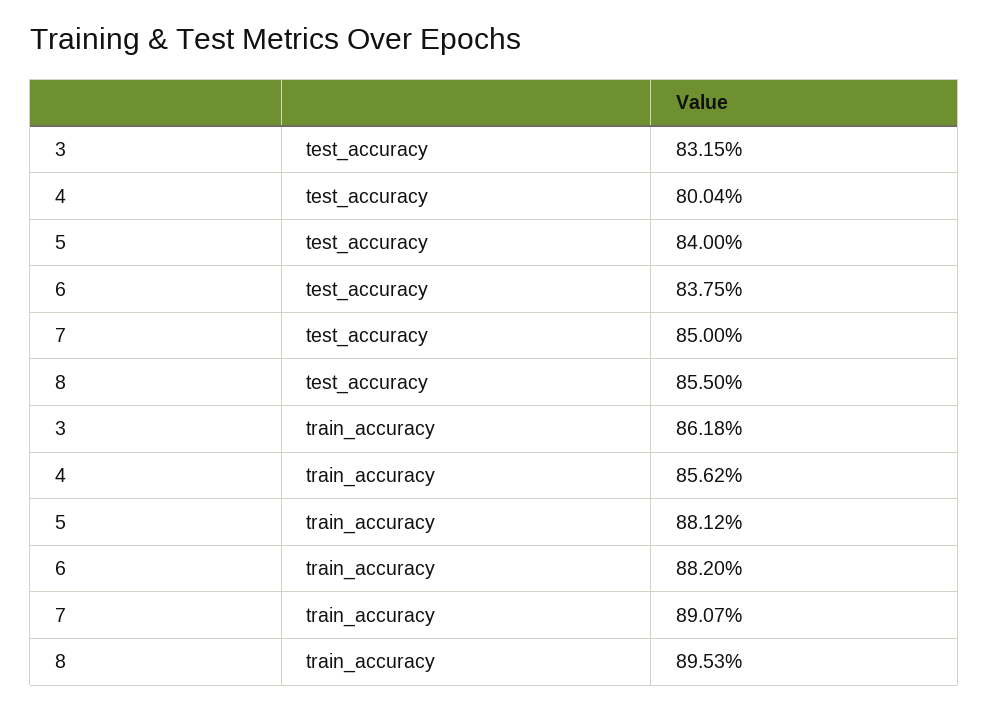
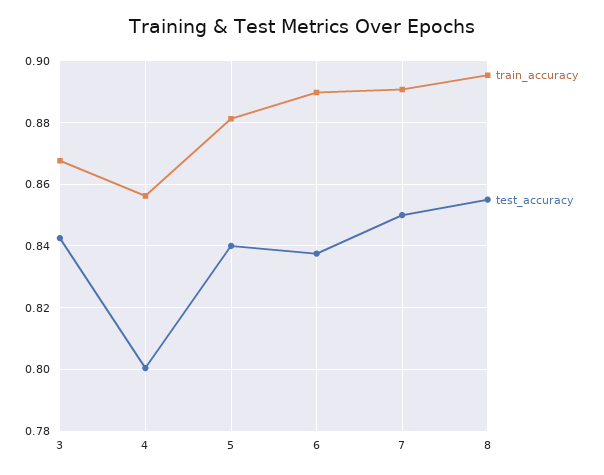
  {
    "test_accuracy": {
-     "3": 0.8315,
+     "3": 0.842,
      "4": 0.8004,
      "5": 0.84,
      "6": 0.8375,
      "7": 0.85,
      "8": 0.855
    },
    "train_accuracy": {
-     "3": 0.8618,
+     "3": 0.868,
      "4": 0.8562,
      "5": 0.8812,
-     "6": 0.882,
+     "6": 0.89,
      "7": 0.8907,
      "8": 0.8953
    }
  }

